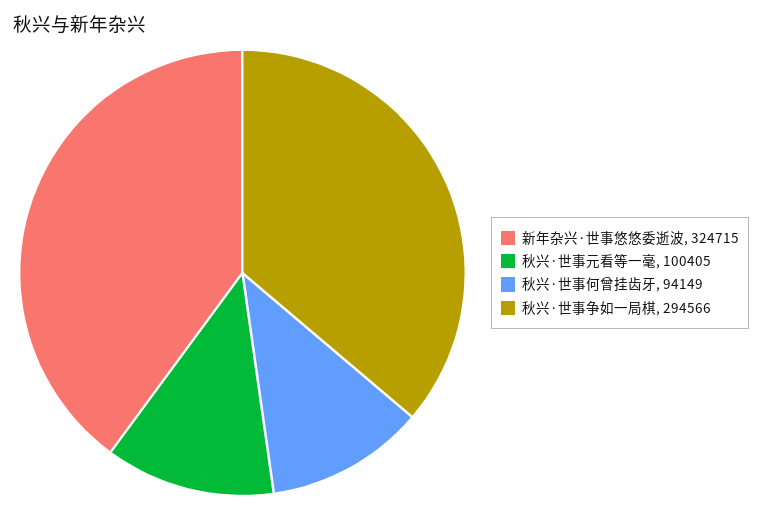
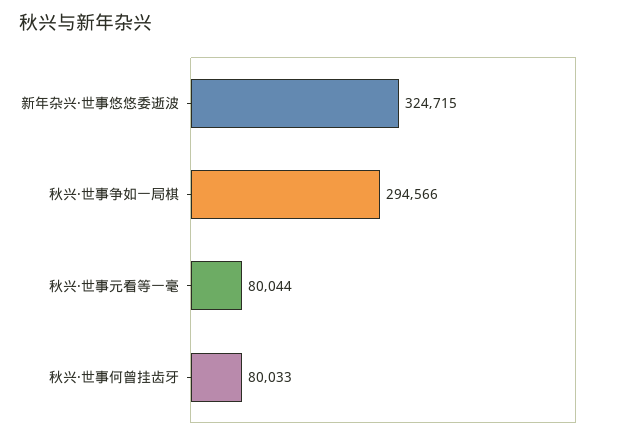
  {
    "新年杂兴·世事悠悠委逝波": 324715,
-   "秋兴·世事元看等一毫": 100405,
+   "秋兴·世事元看等一毫": 80044,
-   "秋兴·世事何曾挂齿牙": 94149,
+   "秋兴·世事何曾挂齿牙": 80033,
    "秋兴·世事争如一局棋": 294566
  }

